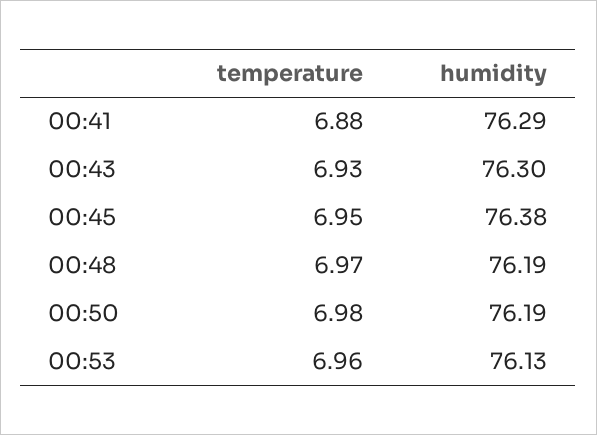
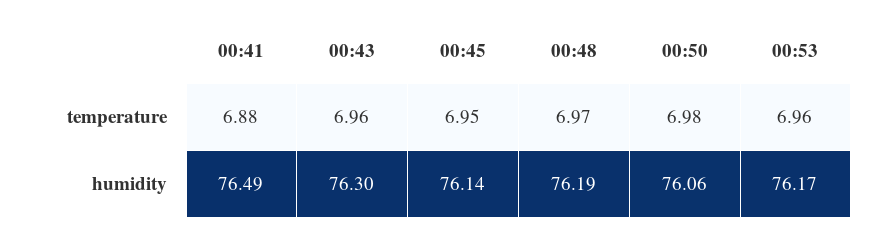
  {
    "temperature": {
      "00:41": 6.88,
-     "00:43": 6.93,
+     "00:43": 6.96,
      "00:45": 6.95,
      "00:48": 6.97,
      "00:50": 6.98,
      "00:53": 6.96
    },
    "humidity": {
-     "00:41": 76.29,
+     "00:41": 76.49,
      "00:43": 76.3,
-     "00:45": 76.38,
+     "00:45": 76.14,
      "00:48": 76.19,
-     "00:50": 76.19,
+     "00:50": 76.06,
-     "00:53": 76.13
+     "00:53": 76.17
    }
  }

